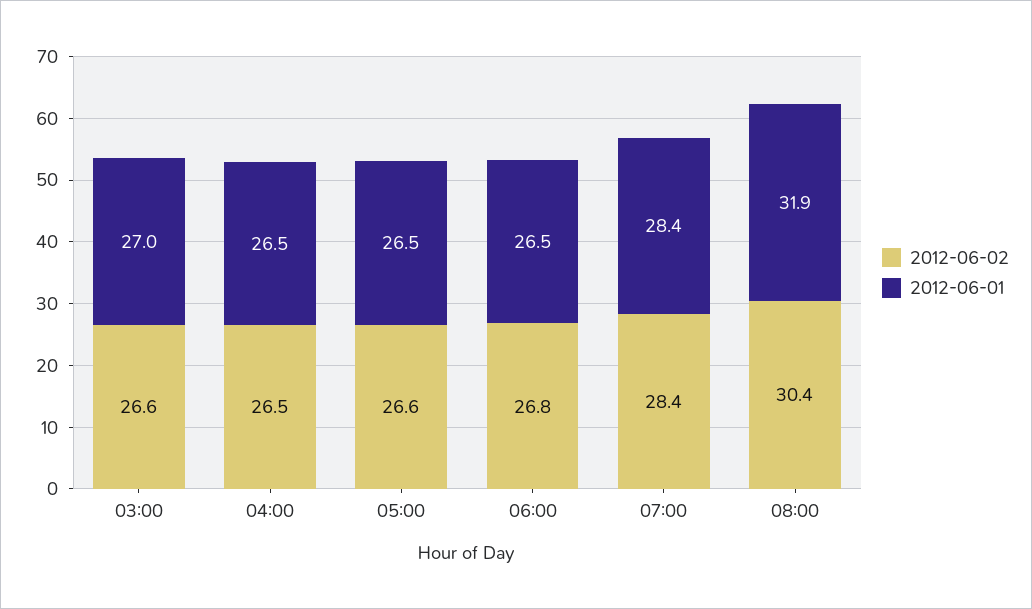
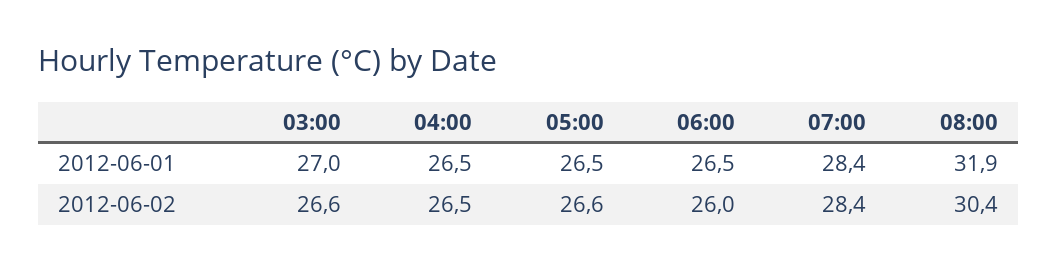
  {
    "2012-06-02": {
      "03:00": 26.6,
      "04:00": 26.5,
      "05:00": 26.6,
-     "06:00": 26.8,
+     "06:00": 26,
      "07:00": 28.4,
      "08:00": 30.4
    },
    "2012-06-01": {
      "03:00": 27,
      "04:00": 26.5,
      "05:00": 26.5,
      "06:00": 26.5,
      "07:00": 28.4,
      "08:00": 31.9
    }
  }

